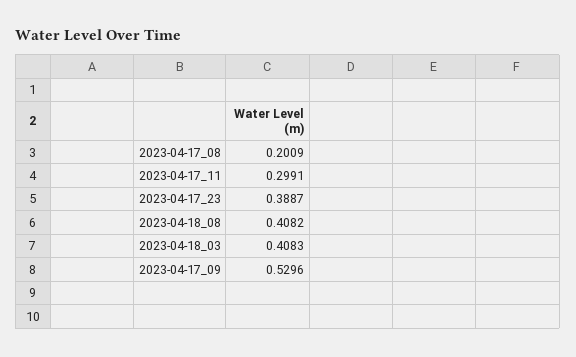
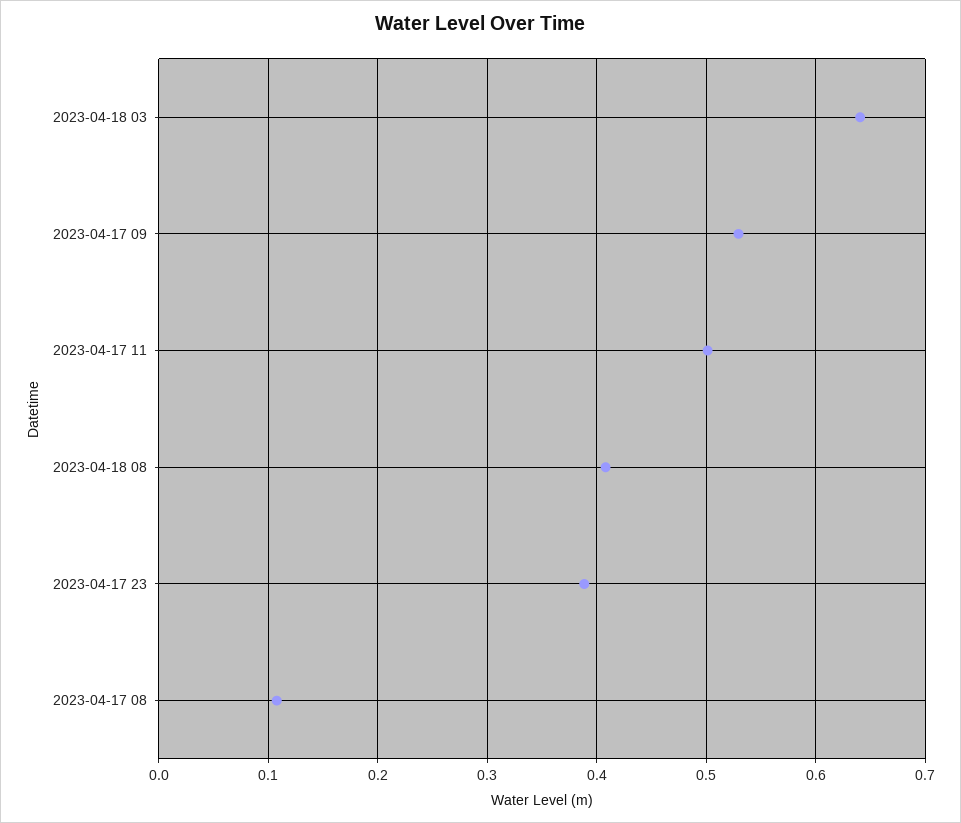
  {
-   "2023-04-17_08": 0.2009,
+   "2023-04-17_08": 0.11,
-   "2023-04-17_11": 0.2991,
+   "2023-04-17_11": 0.5,
    "2023-04-17_23": 0.3887,
    "2023-04-18_08": 0.4082,
-   "2023-04-18_03": 0.4083,
+   "2023-04-18_03": 0.64,
    "2023-04-17_09": 0.5296
  }

